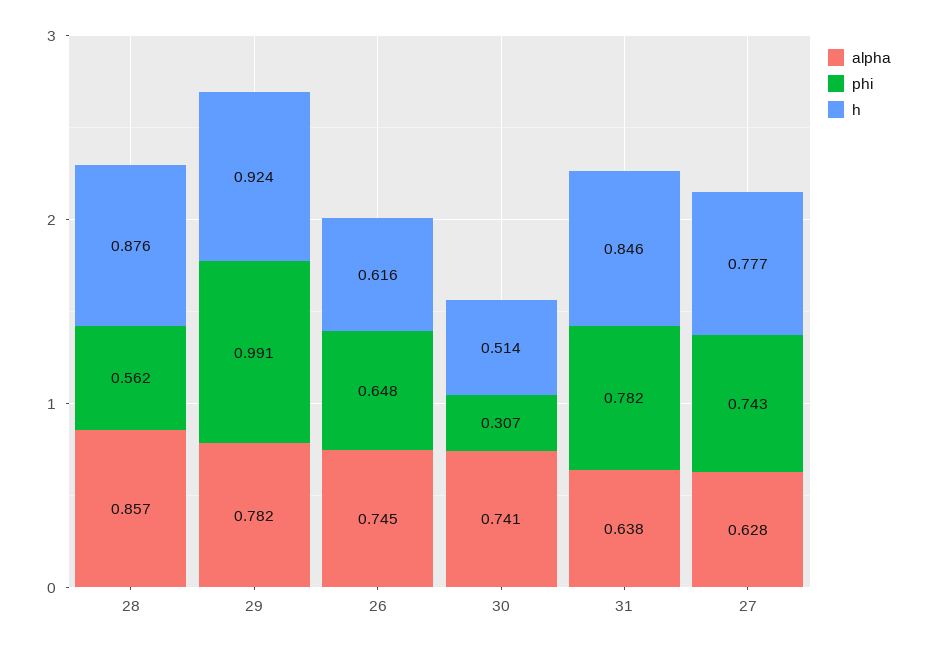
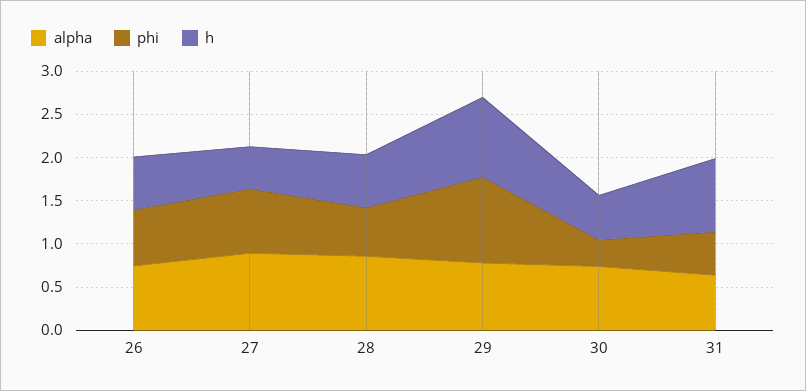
  {
    "alpha": {
      "28": 0.857,
      "29": 0.782,
      "26": 0.745,
      "30": 0.741,
      "31": 0.638,
-     "27": 0.628
+     "27": 0.9
    },
    "phi": {
      "28": 0.562,
      "29": 0.991,
      "26": 0.648,
      "30": 0.307,
-     "31": 0.782,
+     "31": 0.5,
      "27": 0.743
    },
    "h": {
-     "28": 0.876,
+     "28": 0.6,
      "29": 0.924,
      "26": 0.616,
      "30": 0.514,
      "31": 0.846,
-     "27": 0.777
+     "27": 0.5
    }
  }

